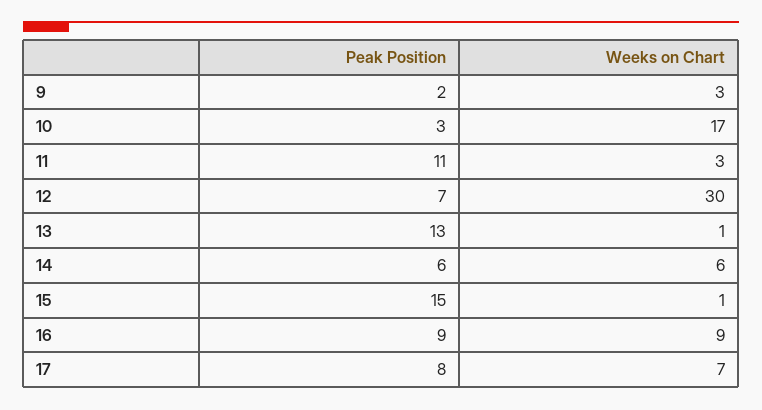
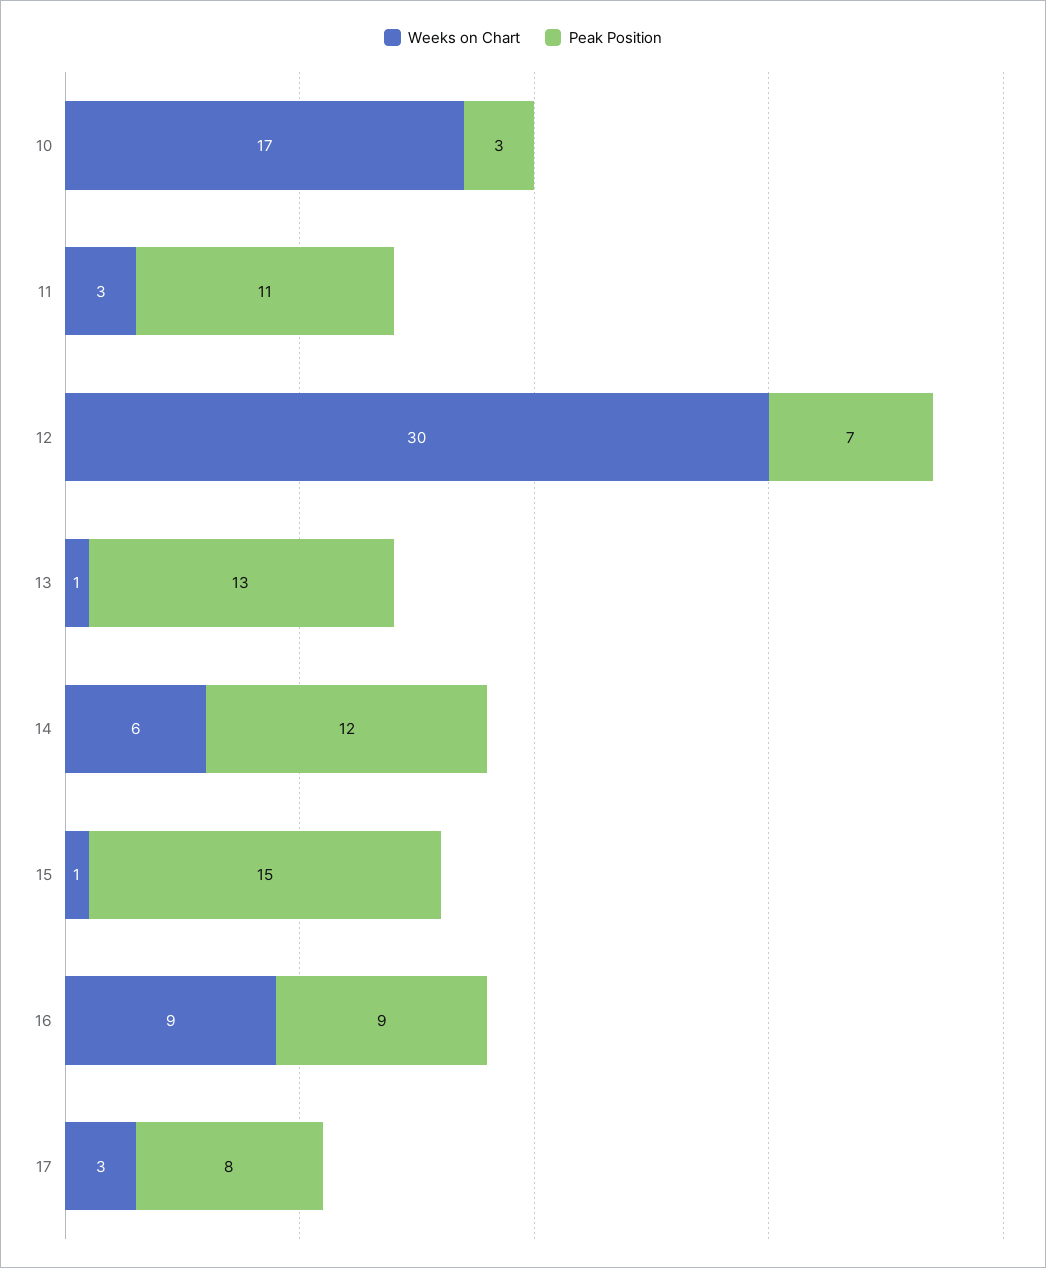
  {
    "Peak Position": {
-     "9": 2,
      "10": 3,
      "11": 11,
      "12": 7,
      "13": 13,
-     "14": 6,
+     "14": 12,
      "15": 15,
      "16": 9,
      "17": 8
    },
    "Weeks on Chart": {
-     "9": 3,
      "10": 17,
      "11": 3,
      "12": 30,
      "13": 1,
      "14": 6,
      "15": 1,
      "16": 9,
-     "17": 7
+     "17": 3
    }
  }

